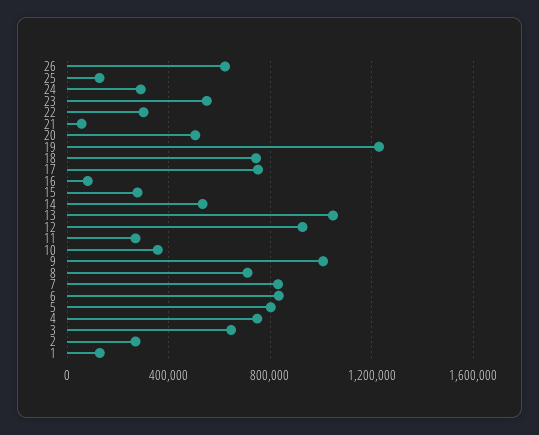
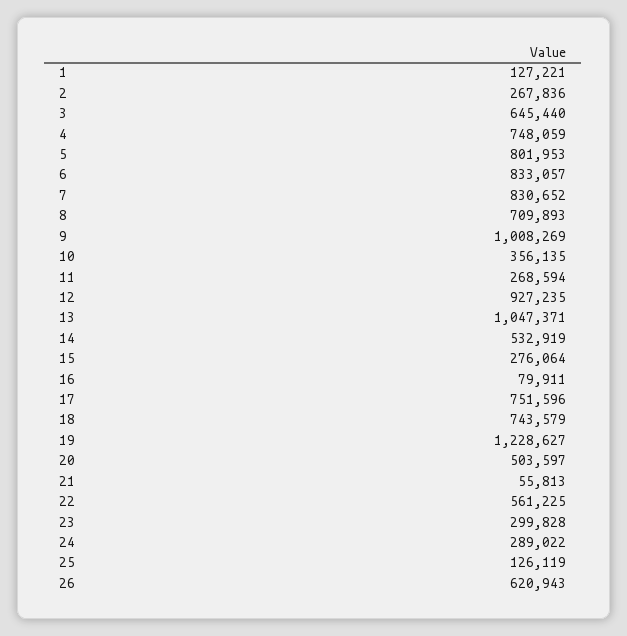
  {
    "26": 620943,
    "25": 126119,
    "24": 289022,
-   "23": 550000,
+   "23": 299828,
-   "22": 300000,
+   "22": 561225,
    "21": 55813,
    "20": 503597,
    "19": 1228627,
    "18": 743579,
    "17": 751596,
    "16": 79911,
    "15": 276064,
    "14": 532919,
    "13": 1047371,
    "12": 927235,
    "11": 268594,
    "10": 356135,
    "9": 1008269,
    "8": 709893,
    "7": 830652,
    "6": 833057,
    "5": 801953,
    "4": 748059,
    "3": 645440,
    "2": 267836,
    "1": 127221
  }

